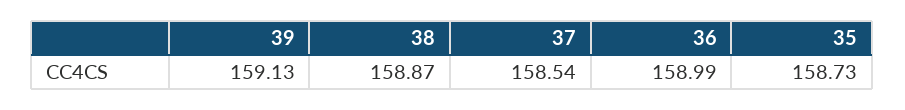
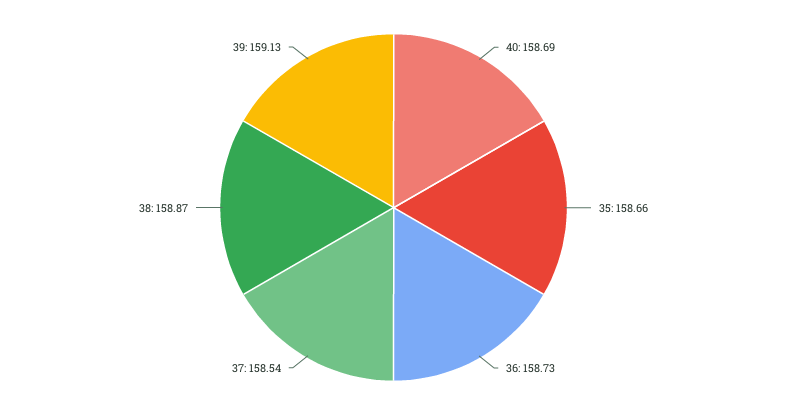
  {
    "39": 159.13,
    "38": 158.87,
    "37": 158.54,
-   "36": 158.99,
+   "36": 158.73,
-   "35": 158.73
+   "35": 158.66,
+   "40": 158.69
  }

